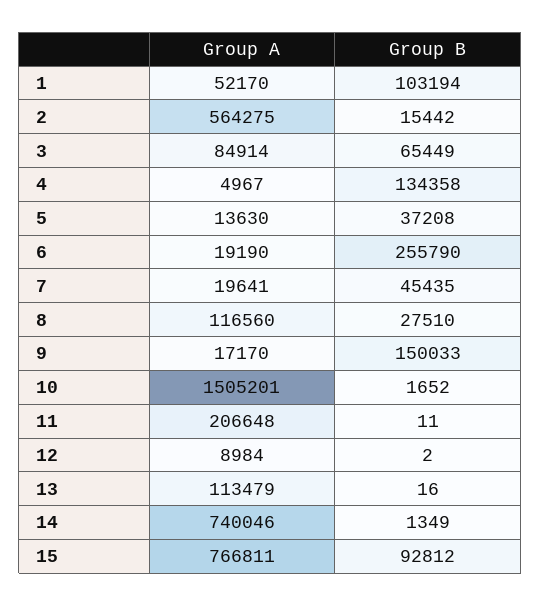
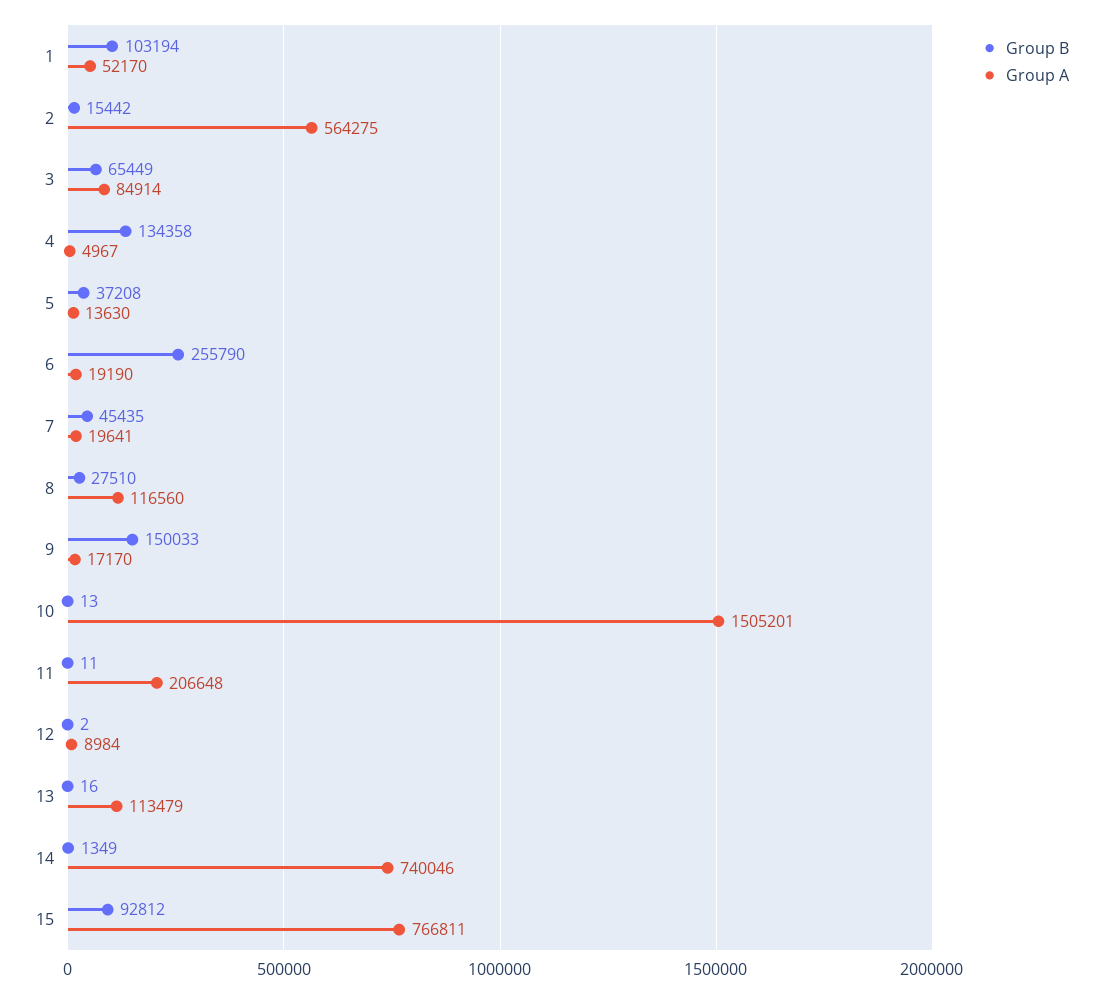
  {
    "Group A": {
      "1": 52170,
      "2": 564275,
      "3": 84914,
      "4": 4967,
      "5": 13630,
      "6": 19190,
      "7": 19641,
      "8": 116560,
      "9": 17170,
      "10": 1505201,
      "11": 206648,
      "12": 8984,
      "13": 113479,
      "14": 740046,
      "15": 766811
    },
    "Group B": {
      "1": 103194,
      "2": 15442,
      "3": 65449,
      "4": 134358,
      "5": 37208,
      "6": 255790,
      "7": 45435,
      "8": 27510,
      "9": 150033,
-     "10": 1652,
+     "10": 13,
      "11": 11,
      "12": 2,
      "13": 16,
      "14": 1349,
      "15": 92812
    }
  }

